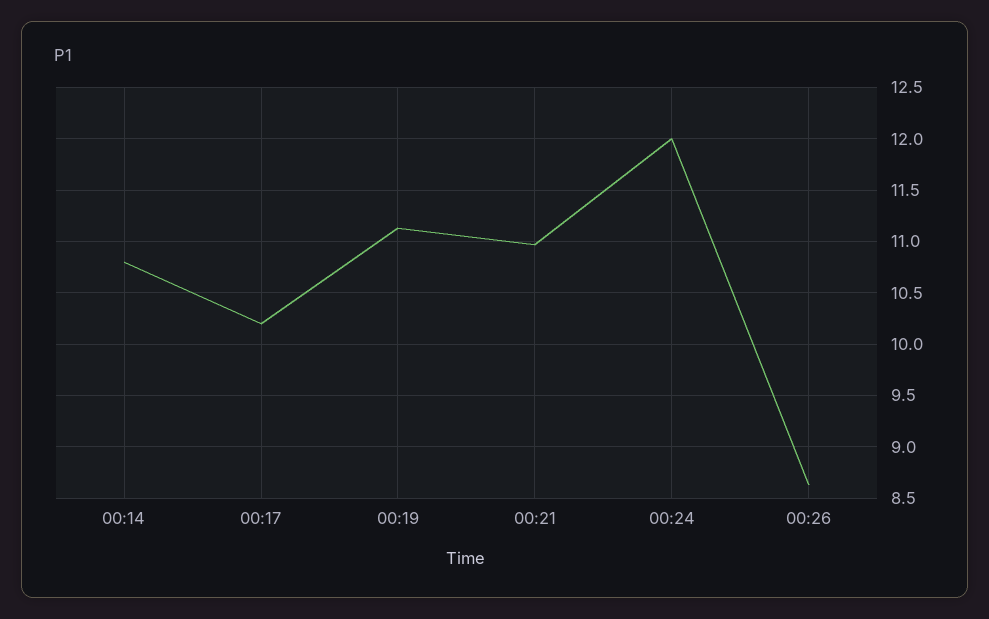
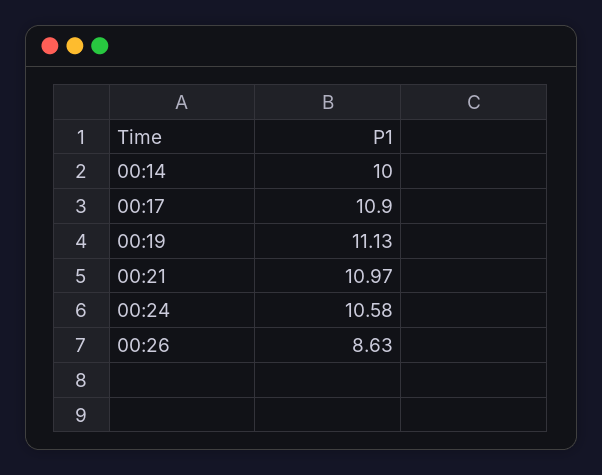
  {
-   "00:14": 10.8,
+   "00:14": 10,
-   "00:17": 10.2,
+   "00:17": 10.9,
    "00:19": 11.13,
    "00:21": 10.97,
-   "00:24": 12,
+   "00:24": 10.58,
    "00:26": 8.63
  }

